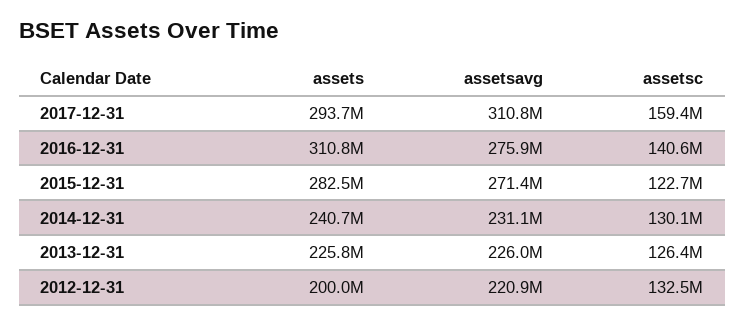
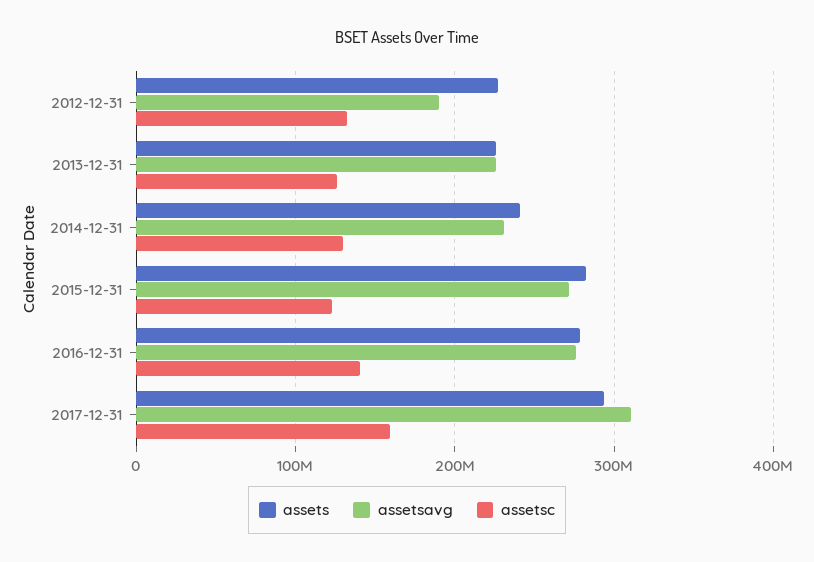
  {
    "assets": {
      "2017-12-31": 293700000,
-     "2016-12-31": 310800000,
+     "2016-12-31": 280000000,
      "2015-12-31": 282500000,
      "2014-12-31": 240700000,
      "2013-12-31": 225800000,
-     "2012-12-31": 200000000
+     "2012-12-31": 230000000
    },
    "assetsavg": {
      "2017-12-31": 310800000,
      "2016-12-31": 275900000,
      "2015-12-31": 271400000,
      "2014-12-31": 231100000,
      "2013-12-31": 226000000,
-     "2012-12-31": 220900000
+     "2012-12-31": 190000000
    },
    "assetsc": {
      "2017-12-31": 159400000,
      "2016-12-31": 140600000,
      "2015-12-31": 122700000,
      "2014-12-31": 130100000,
      "2013-12-31": 126400000,
      "2012-12-31": 132500000
    }
  }

